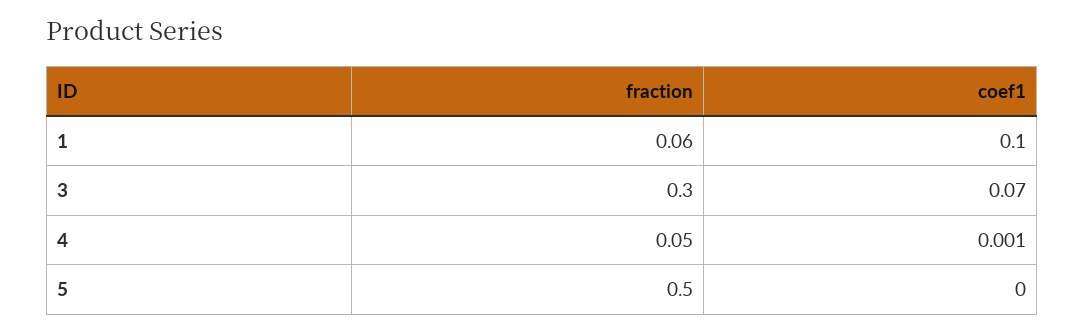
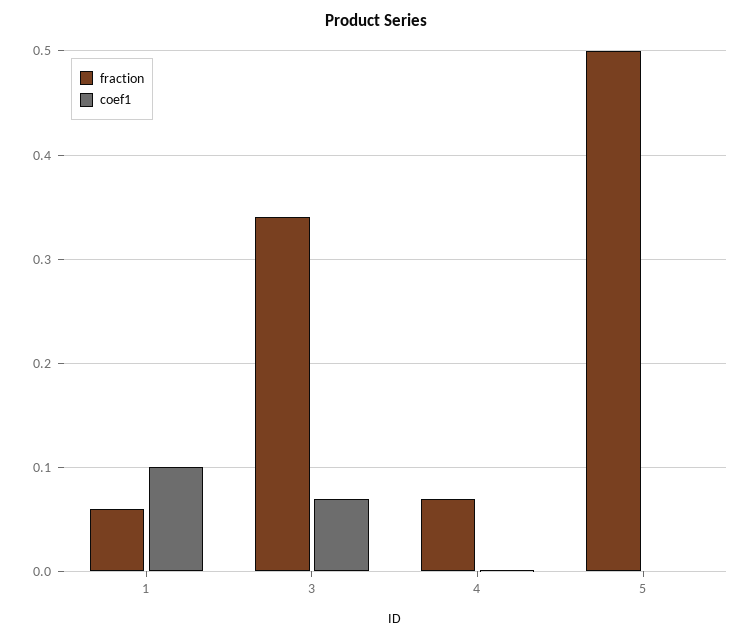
  {
    "fraction": {
      "1": 0.06,
-     "3": 0.3,
+     "3": 0.34,
-     "4": 0.05,
+     "4": 0.07,
      "5": 0.5
    },
    "coef1": {
      "1": 0.1,
      "3": 0.07,
      "4": 0.001,
      "5": 0
    }
  }

